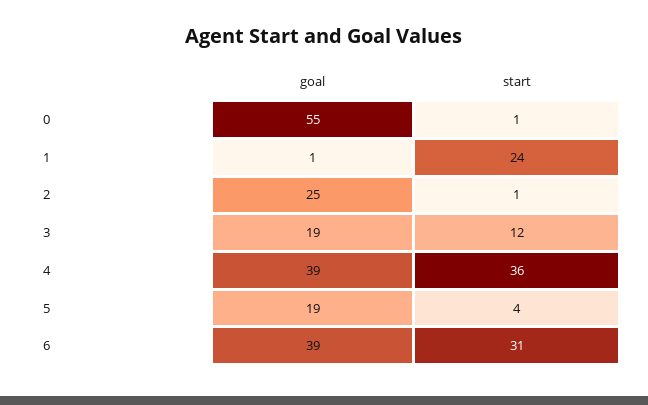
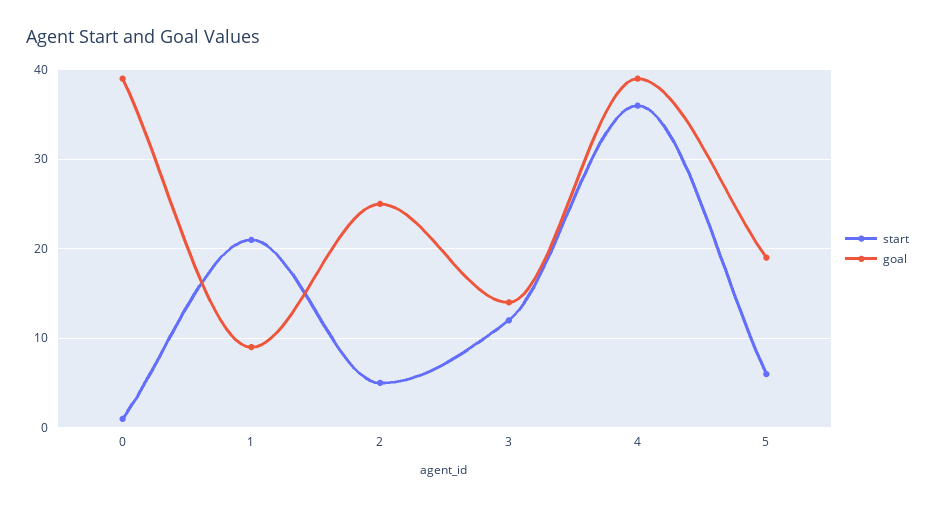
  {
    "goal": {
-     "0": 55,
+     "0": 39,
-     "1": 1,
+     "1": 9,
      "2": 25,
-     "3": 19,
+     "3": 14,
      "4": 39,
-     "5": 19,
+     "5": 19
-     "6": 39
    },
    "start": {
      "0": 1,
-     "1": 24,
+     "1": 21,
-     "2": 1,
+     "2": 5,
      "3": 12,
      "4": 36,
-     "5": 4,
+     "5": 6
-     "6": 31
    }
  }

